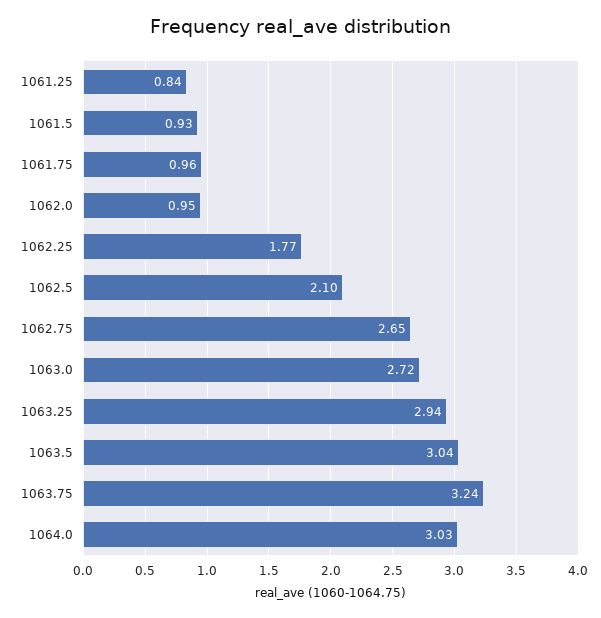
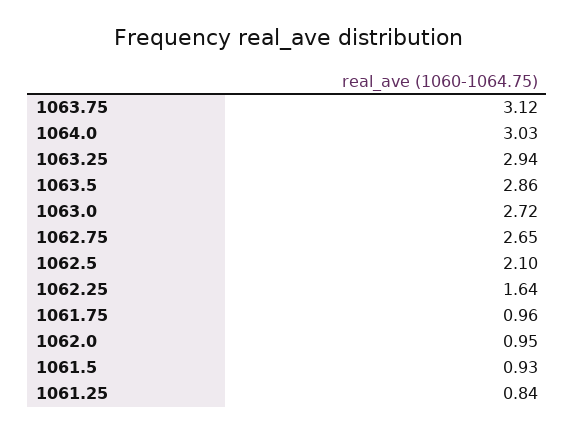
  {
    "1061.25": 0.84,
    "1061.5": 0.93,
    "1061.75": 0.96,
    "1062.0": 0.95,
-   "1062.25": 1.77,
+   "1062.25": 1.64,
    "1062.5": 2.1,
    "1062.75": 2.65,
    "1063.0": 2.72,
    "1063.25": 2.94,
-   "1063.5": 3.04,
+   "1063.5": 2.86,
-   "1063.75": 3.24,
+   "1063.75": 3.12,
    "1064.0": 3.03
  }

